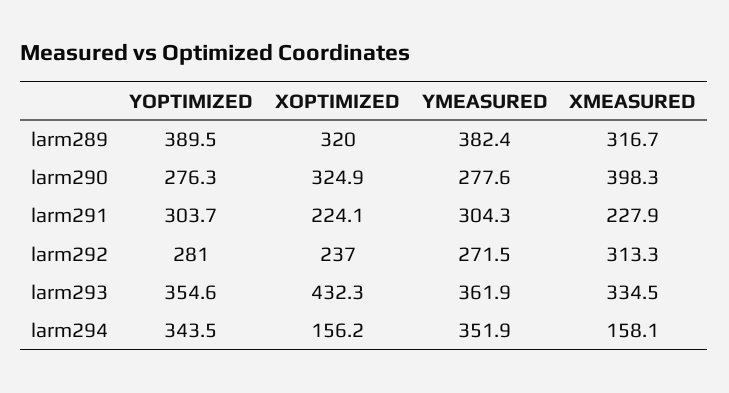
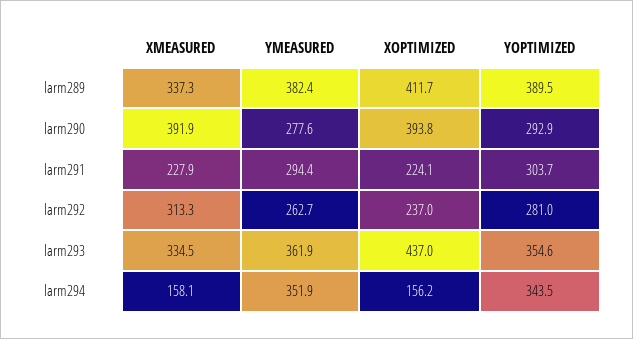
  {
    "YOPTIMIZED": {
      "larm289": 389.5,
-     "larm290": 276.3,
+     "larm290": 292.9,
      "larm291": 303.7,
      "larm292": 281,
      "larm293": 354.6,
      "larm294": 343.5
    },
    "XOPTIMIZED": {
-     "larm289": 320,
+     "larm289": 411.7,
-     "larm290": 324.9,
+     "larm290": 393.8,
      "larm291": 224.1,
      "larm292": 237,
-     "larm293": 432.3,
+     "larm293": 437,
      "larm294": 156.2
    },
    "YMEASURED": {
      "larm289": 382.4,
      "larm290": 277.6,
-     "larm291": 304.3,
+     "larm291": 294.4,
-     "larm292": 271.5,
+     "larm292": 262.7,
      "larm293": 361.9,
      "larm294": 351.9
    },
    "XMEASURED": {
-     "larm289": 316.7,
+     "larm289": 337.3,
-     "larm290": 398.3,
+     "larm290": 391.9,
      "larm291": 227.9,
      "larm292": 313.3,
      "larm293": 334.5,
      "larm294": 158.1
    }
  }

